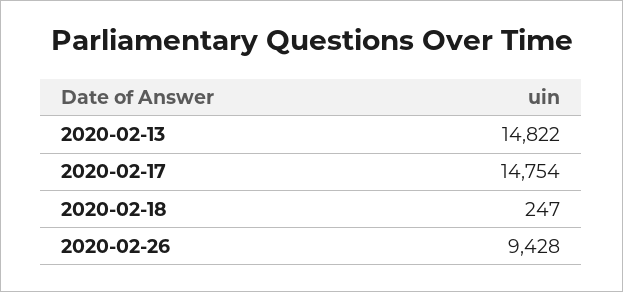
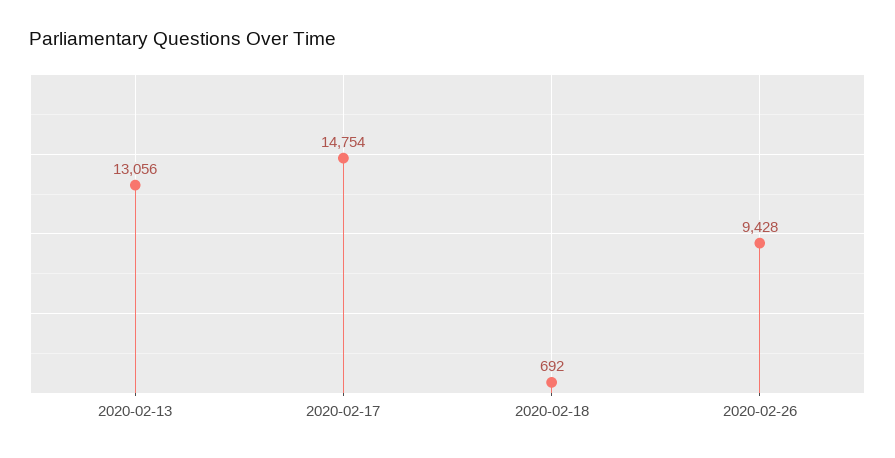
  {
-   "2020-02-13": 14822,
+   "2020-02-13": 13056,
    "2020-02-17": 14754,
-   "2020-02-18": 247,
+   "2020-02-18": 692,
    "2020-02-26": 9428
  }

